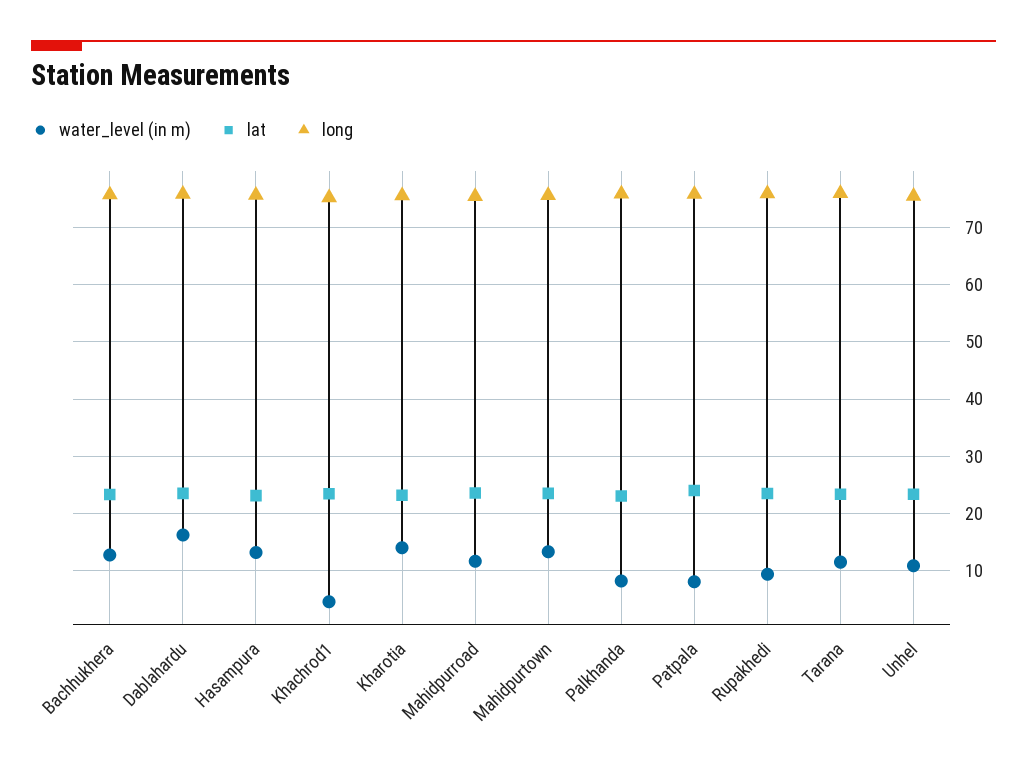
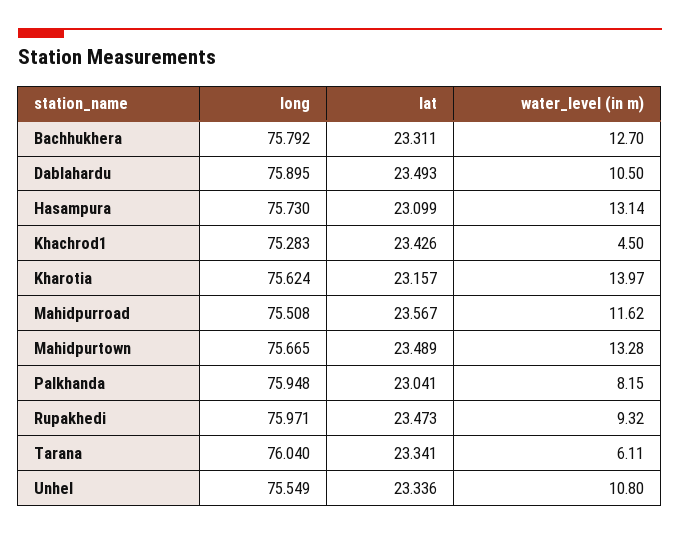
  {
    "water_level (in m)": {
      "Bachhukhera": 12.7,
-     "Dablahardu": 16,
+     "Dablahardu": 10.5,
      "Hasampura": 13.14,
      "Khachrod1": 4.5,
      "Kharotia": 13.97,
      "Mahidpurroad": 11.62,
      "Mahidpurtown": 13.28,
      "Palkhanda": 8.15,
-     "Patpala": 8,
      "Rupakhedi": 9.32,
-     "Tarana": 12,
+     "Tarana": 6.11,
      "Unhel": 10.8
    },
    "lat": {
      "Bachhukhera": 23.311,
      "Dablahardu": 23.493,
      "Hasampura": 23.099,
      "Khachrod1": 23.426,
      "Kharotia": 23.157,
      "Mahidpurroad": 23.567,
      "Mahidpurtown": 23.489,
      "Palkhanda": 23.041,
-     "Patpala": 24,
      "Rupakhedi": 23.473,
      "Tarana": 23.341,
      "Unhel": 23.336
    },
    "long": {
      "Bachhukhera": 75.792,
      "Dablahardu": 75.895,
      "Hasampura": 75.73,
      "Khachrod1": 75.283,
      "Kharotia": 75.624,
      "Mahidpurroad": 75.508,
      "Mahidpurtown": 75.665,
      "Palkhanda": 75.948,
-     "Patpala": 76,
      "Rupakhedi": 75.971,
      "Tarana": 76.04,
      "Unhel": 75.549
    }
  }

